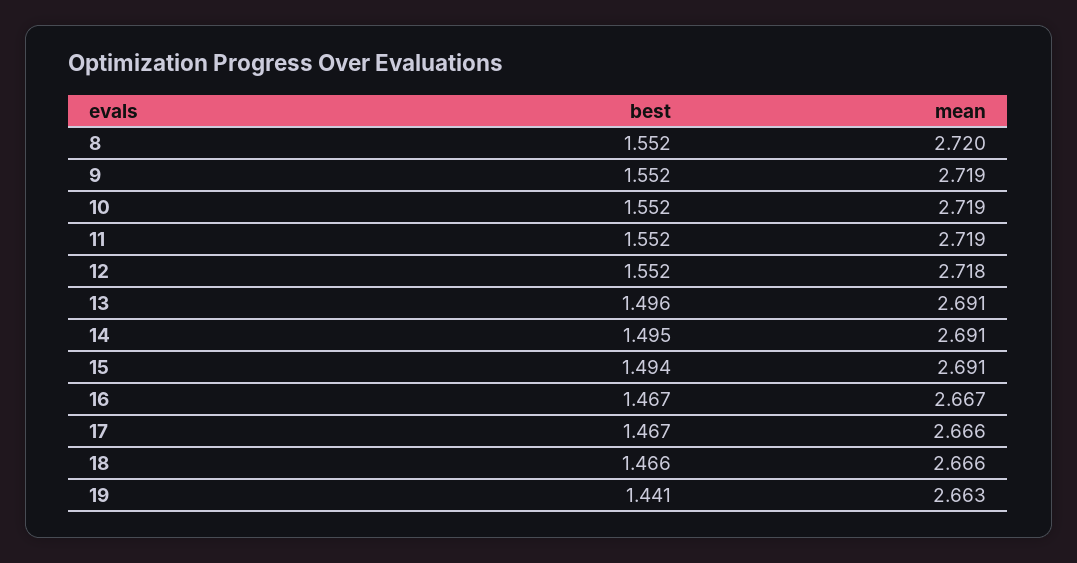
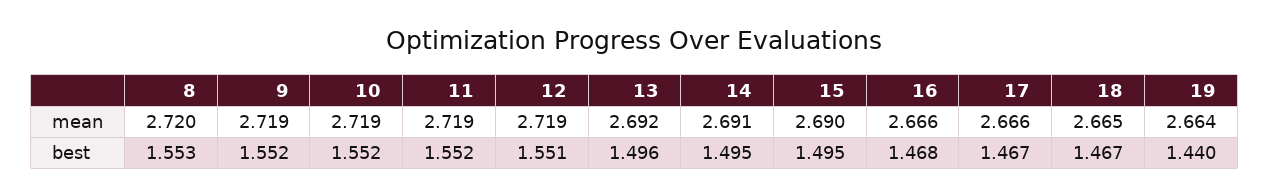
  {
    "best": {
-     "8": 1.552,
+     "8": 1.553,
      "9": 1.552,
      "10": 1.552,
      "11": 1.552,
-     "12": 1.552,
+     "12": 1.551,
      "13": 1.496,
      "14": 1.495,
-     "15": 1.494,
+     "15": 1.495,
-     "16": 1.467,
+     "16": 1.468,
      "17": 1.467,
-     "18": 1.466,
+     "18": 1.467,
-     "19": 1.441
+     "19": 1.44
    },
    "mean": {
      "8": 2.72,
      "9": 2.719,
      "10": 2.719,
      "11": 2.719,
-     "12": 2.718,
+     "12": 2.719,
-     "13": 2.691,
+     "13": 2.692,
      "14": 2.691,
-     "15": 2.691,
+     "15": 2.69,
-     "16": 2.667,
+     "16": 2.666,
      "17": 2.666,
-     "18": 2.666,
+     "18": 2.665,
-     "19": 2.663
+     "19": 2.664
    }
  }

